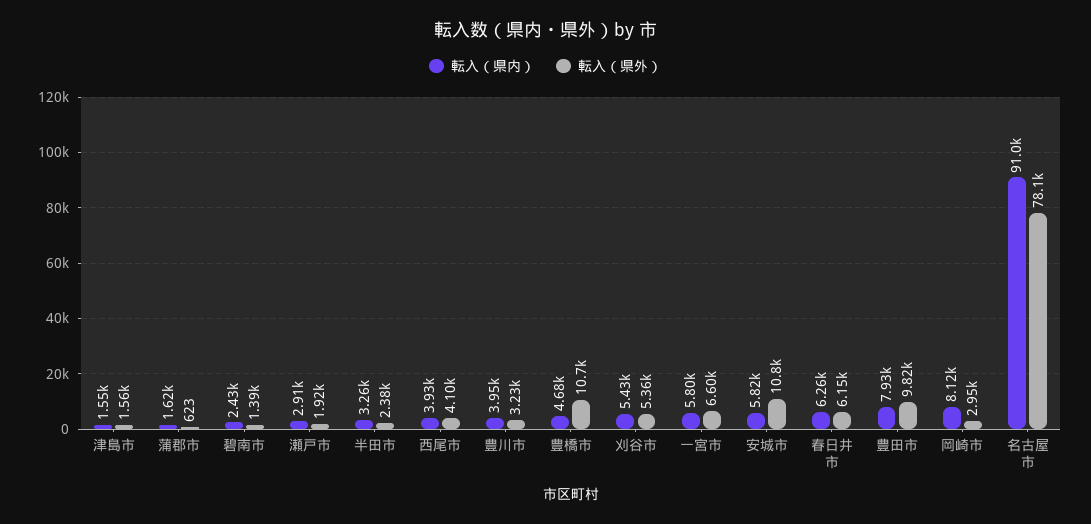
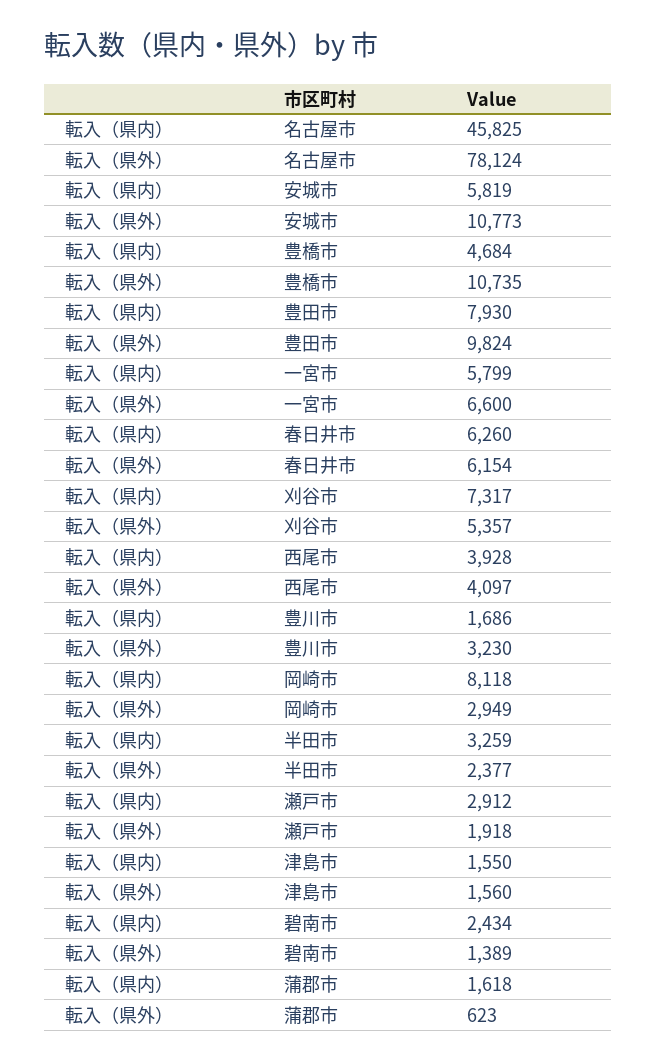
  {
    "転入（県内）": {
      "津島市": 1550,
      "蒲郡市": 1618,
      "碧南市": 2434,
      "瀬戸市": 2912,
      "半田市": 3259,
      "西尾市": 3928,
-     "豊川市": 3950,
+     "豊川市": 1686,
      "豊橋市": 4684,
-     "刈谷市": 5430,
+     "刈谷市": 7317,
      "一宮市": 5799,
      "安城市": 5819,
      "春日井市": 6260,
      "豊田市": 7930,
      "岡崎市": 8118,
-     "名古屋市": 91000
+     "名古屋市": 45825
    },
    "転入（県外）": {
      "津島市": 1560,
      "蒲郡市": 623,
      "碧南市": 1389,
      "瀬戸市": 1918,
      "半田市": 2377,
      "西尾市": 4097,
      "豊川市": 3230,
      "豊橋市": 10735,
      "刈谷市": 5357,
      "一宮市": 6600,
      "安城市": 10773,
      "春日井市": 6154,
      "豊田市": 9824,
      "岡崎市": 2949,
      "名古屋市": 78124
    }
  }

